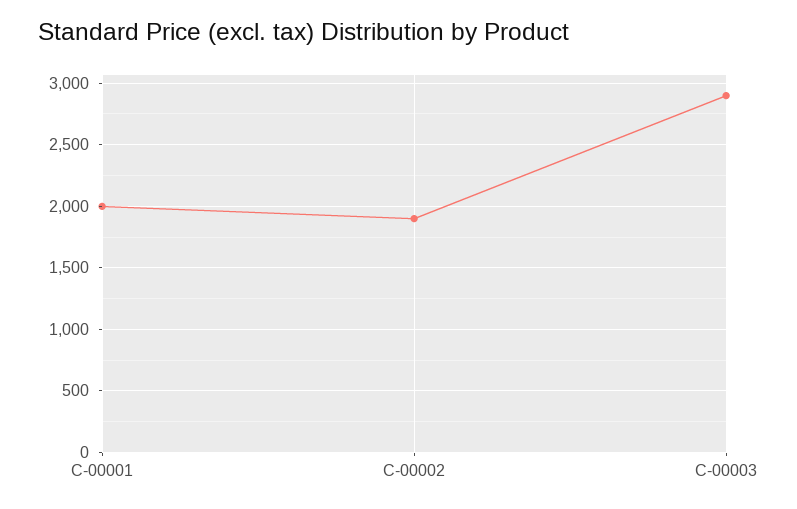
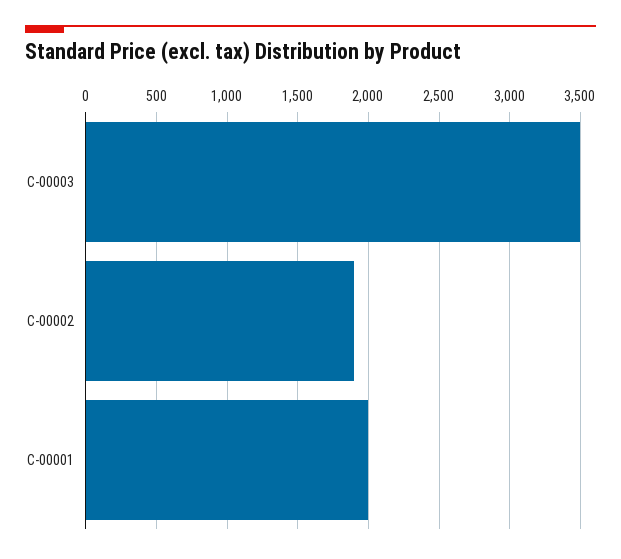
  {
    "C-00001": 2000,
    "C-00002": 1900,
-   "C-00003": 2900
+   "C-00003": 3500
  }

